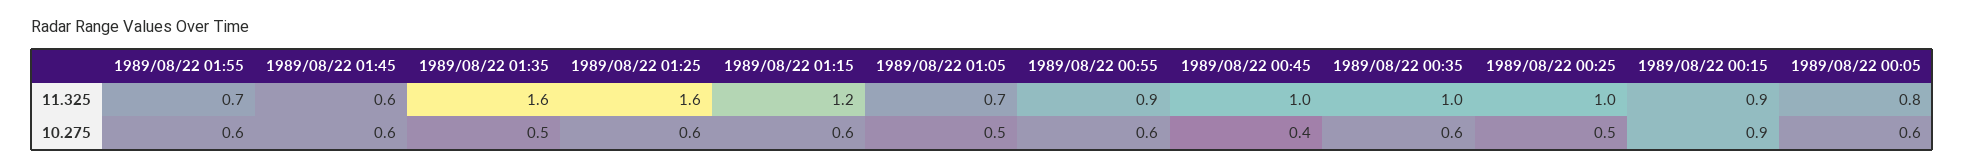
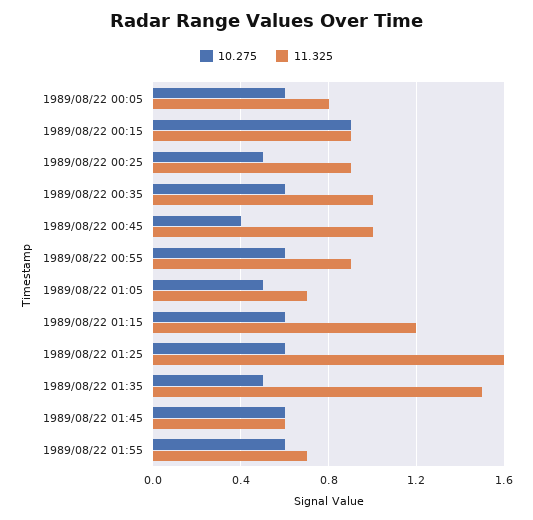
  {
    "11.325": {
      "1989/08/22 01:55": 0.7,
      "1989/08/22 01:45": 0.6,
-     "1989/08/22 01:35": 1.6,
+     "1989/08/22 01:35": 1.5,
      "1989/08/22 01:25": 1.6,
      "1989/08/22 01:15": 1.2,
      "1989/08/22 01:05": 0.7,
      "1989/08/22 00:55": 0.9,
      "1989/08/22 00:45": 1,
      "1989/08/22 00:35": 1,
-     "1989/08/22 00:25": 1,
+     "1989/08/22 00:25": 0.9,
      "1989/08/22 00:15": 0.9,
      "1989/08/22 00:05": 0.8
    },
    "10.275": {
      "1989/08/22 01:55": 0.6,
      "1989/08/22 01:45": 0.6,
      "1989/08/22 01:35": 0.5,
      "1989/08/22 01:25": 0.6,
      "1989/08/22 01:15": 0.6,
      "1989/08/22 01:05": 0.5,
      "1989/08/22 00:55": 0.6,
      "1989/08/22 00:45": 0.4,
      "1989/08/22 00:35": 0.6,
      "1989/08/22 00:25": 0.5,
      "1989/08/22 00:15": 0.9,
      "1989/08/22 00:05": 0.6
    }
  }

